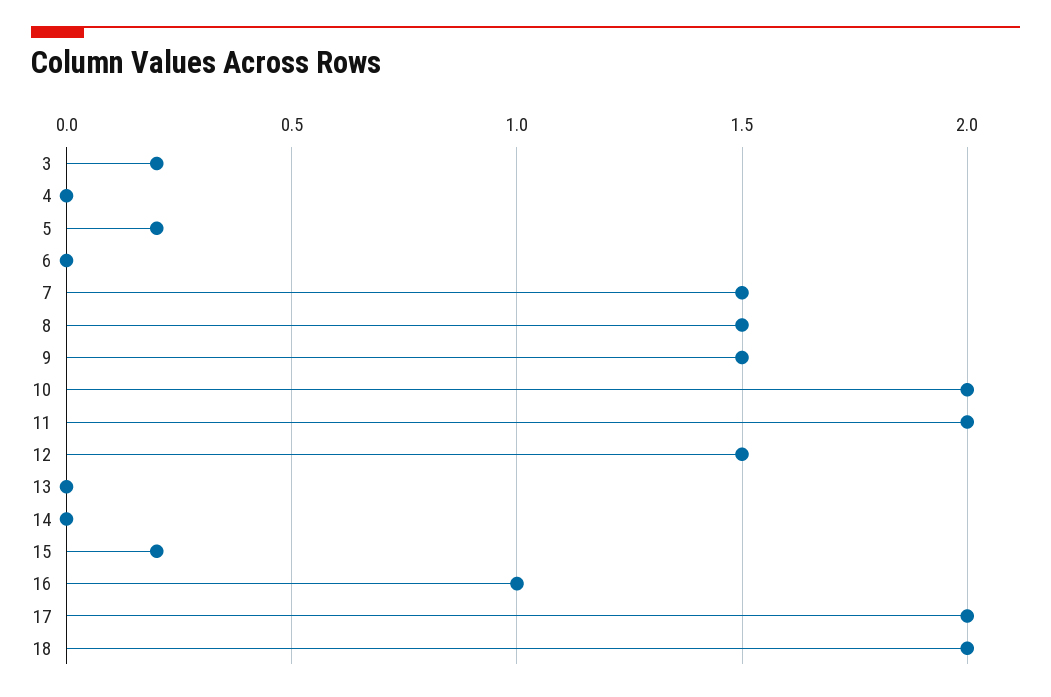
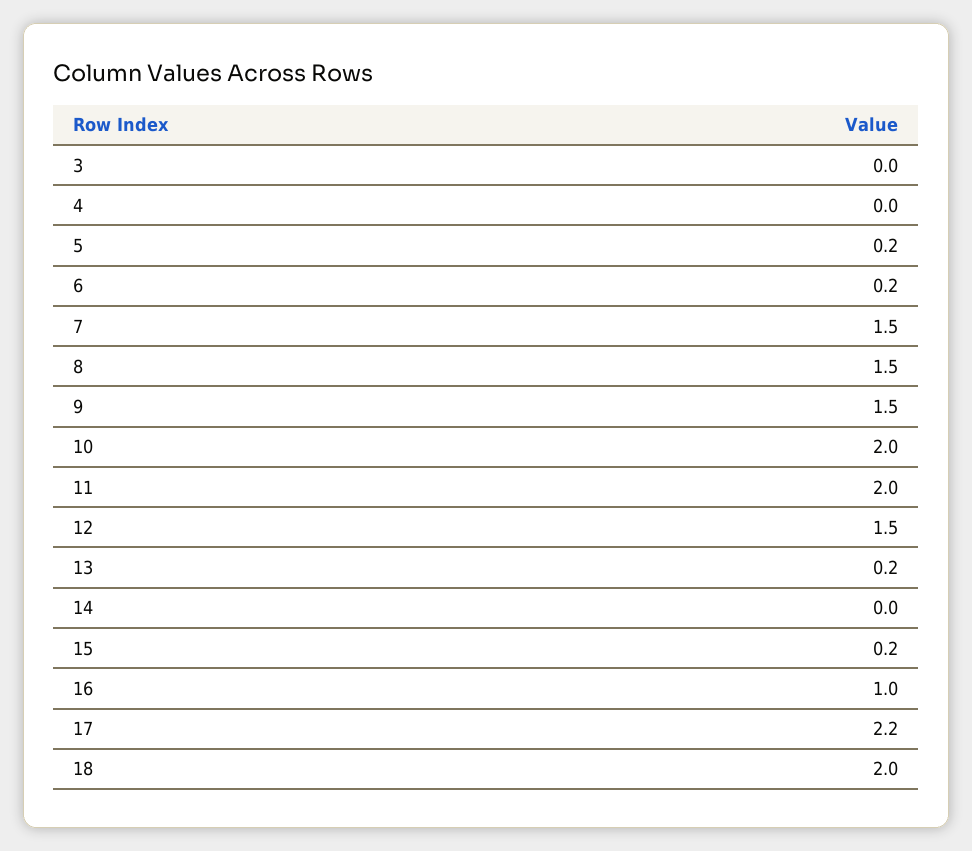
  {
-   "3": 0.2,
+   "3": 0,
    "4": 0,
    "5": 0.2,
-   "6": 0,
+   "6": 0.2,
    "7": 1.5,
    "8": 1.5,
    "9": 1.5,
    "10": 2,
    "11": 2,
    "12": 1.5,
-   "13": 0,
+   "13": 0.2,
    "14": 0,
    "15": 0.2,
    "16": 1,
-   "17": 2,
+   "17": 2.2,
    "18": 2
  }

